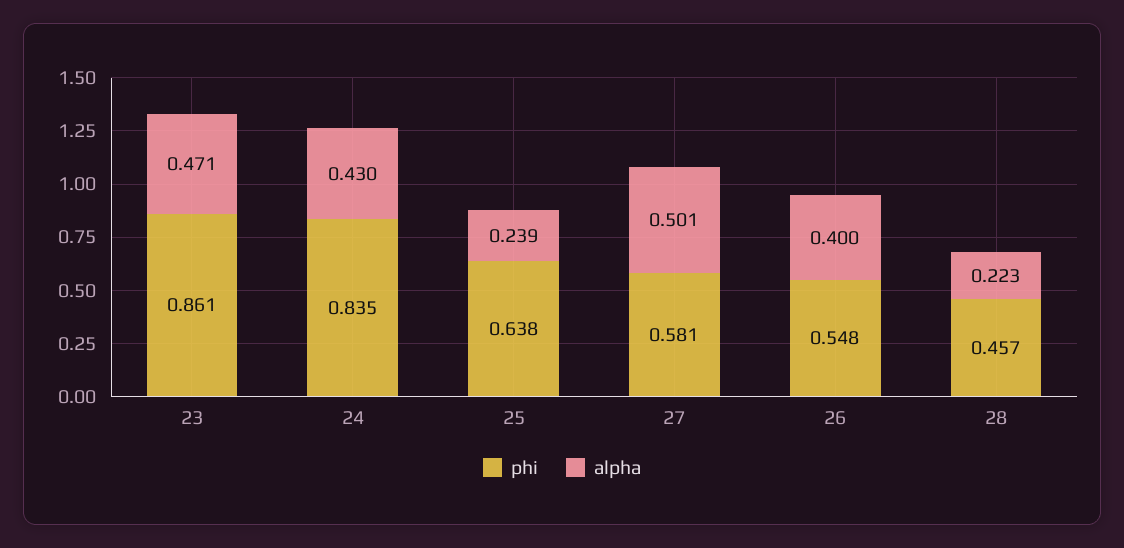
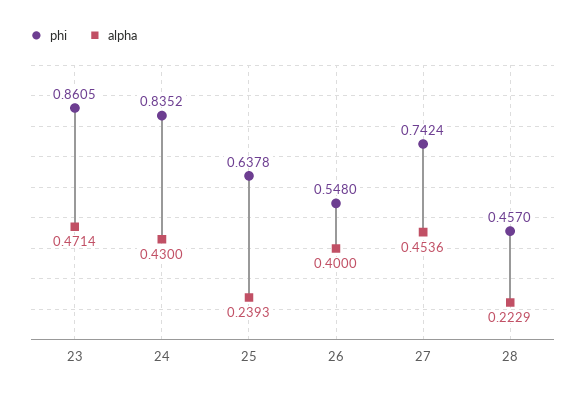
  {
    "phi": {
      "23": 0.8605,
      "24": 0.8352,
      "25": 0.6378,
-     "27": 0.581,
+     "27": 0.7424,
      "26": 0.548,
      "28": 0.457
    },
    "alpha": {
      "23": 0.4714,
      "24": 0.43,
      "25": 0.2393,
-     "27": 0.501,
+     "27": 0.4536,
      "26": 0.4,
      "28": 0.2229
    }
  }

